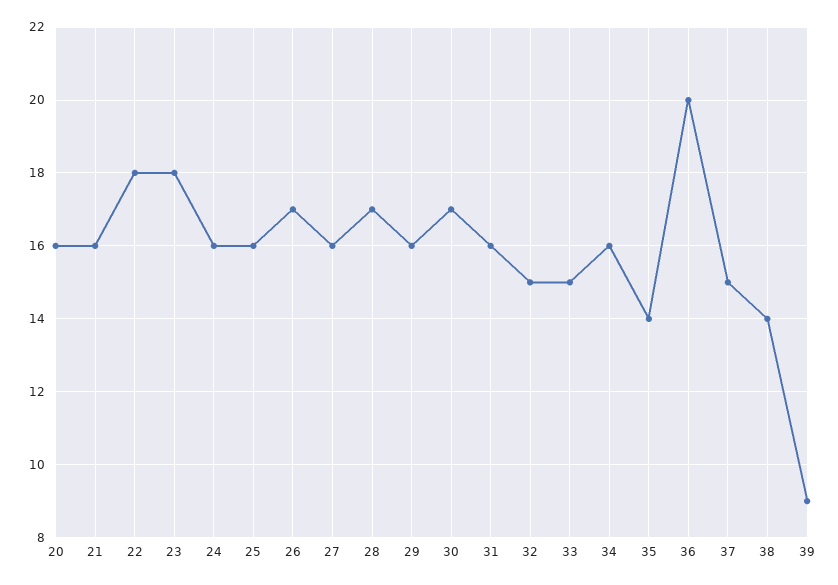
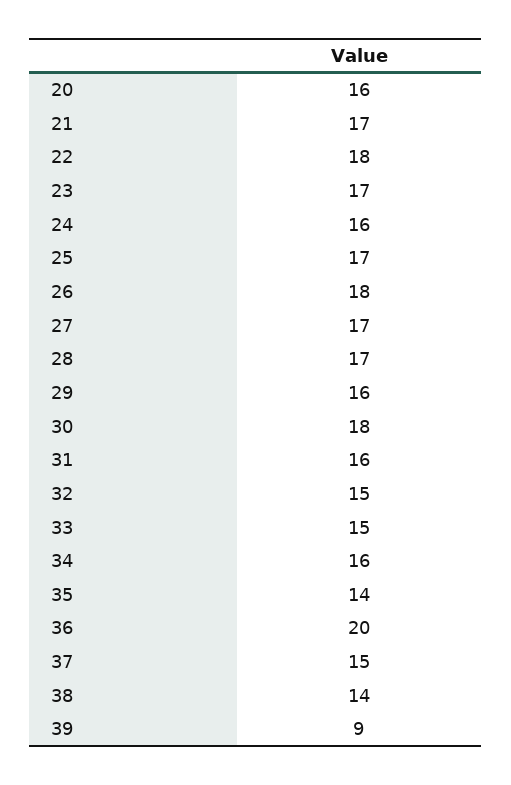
  {
    "20": 16,
-   "21": 16,
+   "21": 17,
    "22": 18,
-   "23": 18,
+   "23": 17,
    "24": 16,
-   "25": 16,
+   "25": 17,
-   "26": 17,
+   "26": 18,
-   "27": 16,
+   "27": 17,
    "28": 17,
    "29": 16,
-   "30": 17,
+   "30": 18,
    "31": 16,
    "32": 15,
    "33": 15,
    "34": 16,
    "35": 14,
    "36": 20,
    "37": 15,
    "38": 14,
    "39": 9
  }

